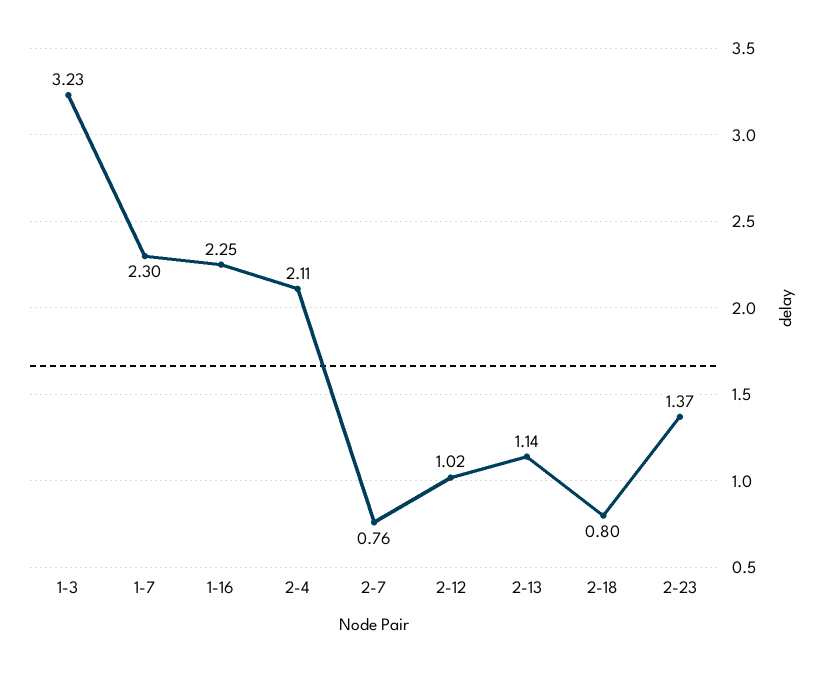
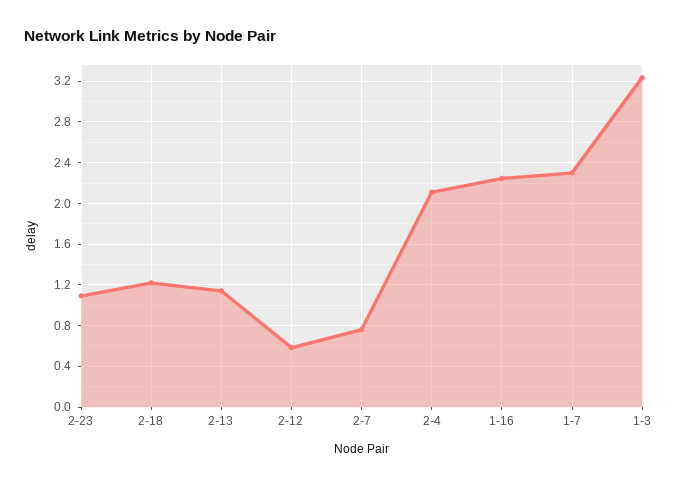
  {
    "1-3": 3.23,
    "1-7": 2.3,
    "1-16": 2.25,
    "2-4": 2.11,
    "2-7": 0.76,
-   "2-12": 1.02,
+   "2-12": 0.6,
    "2-13": 1.14,
-   "2-18": 0.8,
+   "2-18": 1.2,
-   "2-23": 1.37
+   "2-23": 1.1
  }

